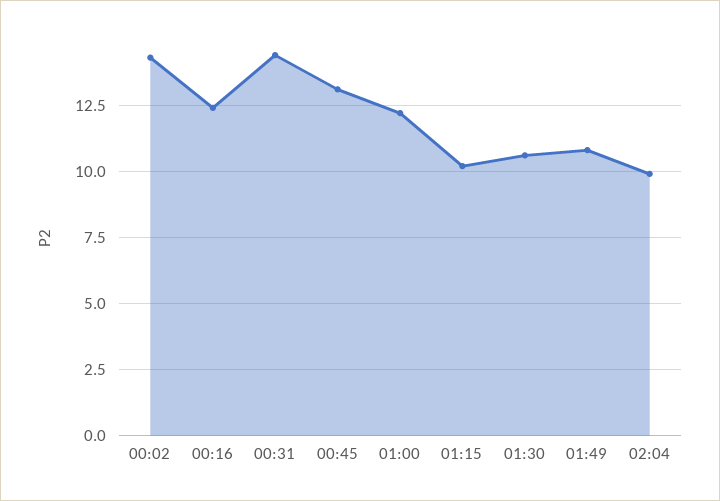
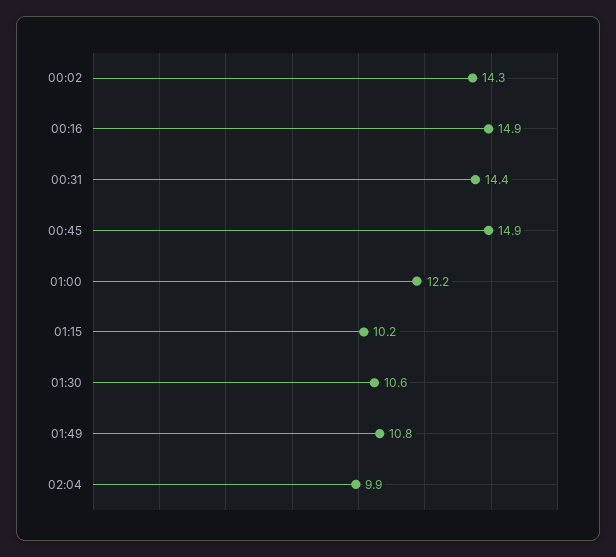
  {
    "00:02": 14.3,
-   "00:16": 12.5,
+   "00:16": 14.9,
    "00:31": 14.4,
-   "00:45": 13,
+   "00:45": 14.9,
    "01:00": 12.2,
    "01:15": 10.2,
    "01:30": 10.6,
    "01:49": 10.8,
    "02:04": 9.9
  }

